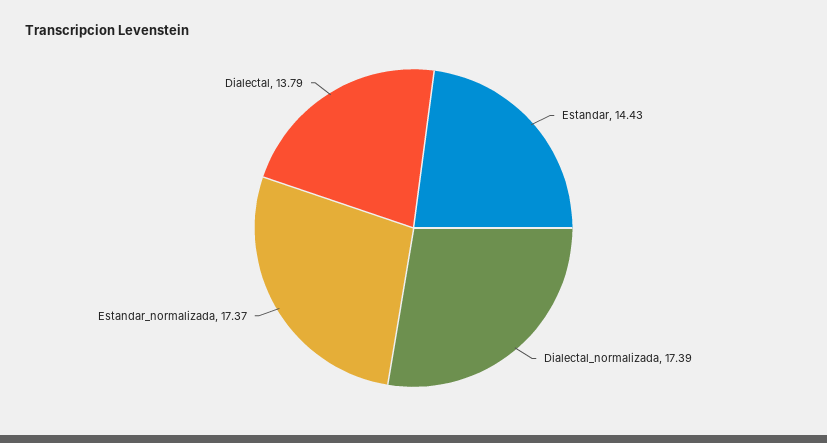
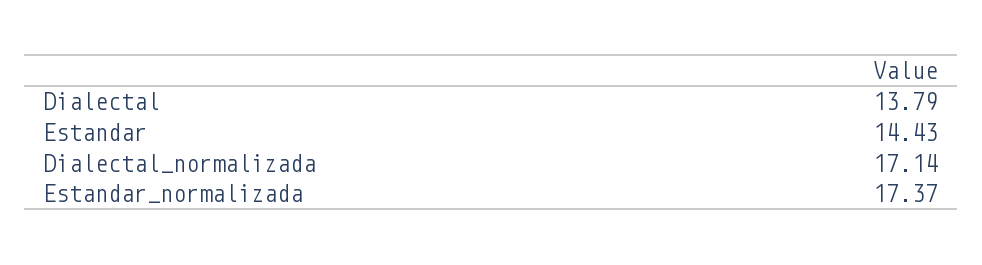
  {
    "Estandar": 14.43,
-   "Dialectal_normalizada": 17.39,
+   "Dialectal_normalizada": 17.14,
    "Estandar_normalizada": 17.37,
    "Dialectal": 13.79
  }

